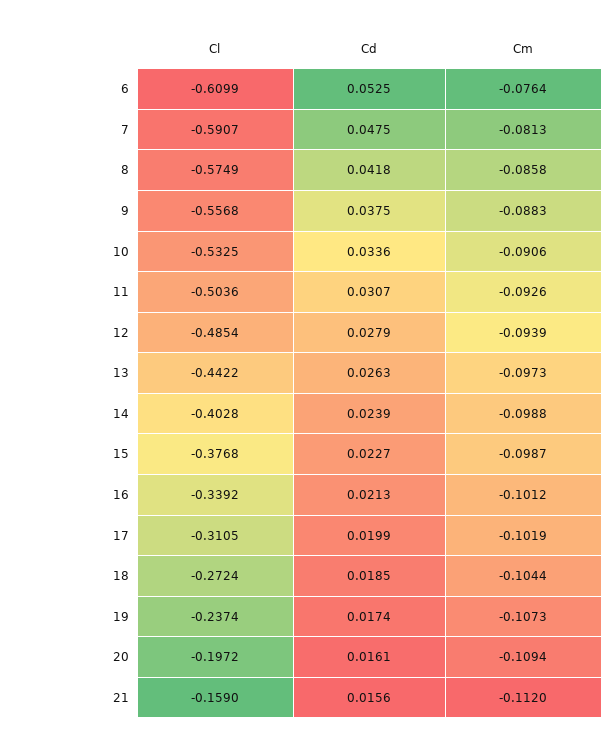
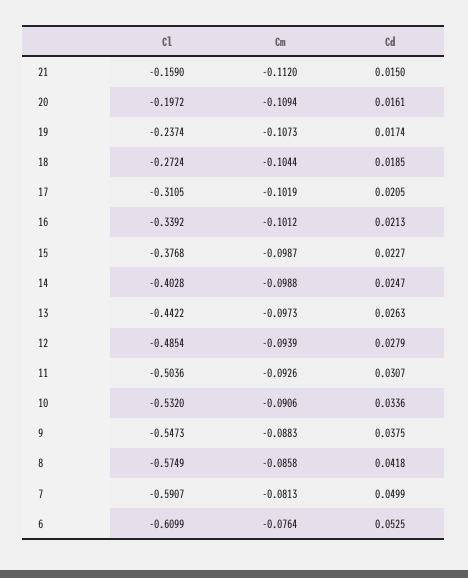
  {
    "Cl": {
      "6": -0.6099,
      "7": -0.5907,
      "8": -0.5749,
-     "9": -0.5568,
+     "9": -0.5473,
-     "10": -0.5325,
+     "10": -0.532,
      "11": -0.5036,
      "12": -0.4854,
      "13": -0.4422,
      "14": -0.4028,
      "15": -0.3768,
      "16": -0.3392,
      "17": -0.3105,
      "18": -0.2724,
      "19": -0.2374,
      "20": -0.1972,
      "21": -0.159
    },
    "Cd": {
      "6": 0.0525,
-     "7": 0.0475,
+     "7": 0.0499,
      "8": 0.0418,
      "9": 0.0375,
      "10": 0.0336,
      "11": 0.0307,
      "12": 0.0279,
      "13": 0.0263,
-     "14": 0.0239,
+     "14": 0.0247,
      "15": 0.0227,
      "16": 0.0213,
-     "17": 0.0199,
+     "17": 0.0205,
      "18": 0.0185,
      "19": 0.0174,
      "20": 0.0161,
-     "21": 0.0156
+     "21": 0.015
    },
    "Cm": {
      "6": -0.0764,
      "7": -0.0813,
      "8": -0.0858,
      "9": -0.0883,
      "10": -0.0906,
      "11": -0.0926,
      "12": -0.0939,
      "13": -0.0973,
      "14": -0.0988,
      "15": -0.0987,
      "16": -0.1012,
      "17": -0.1019,
      "18": -0.1044,
      "19": -0.1073,
      "20": -0.1094,
      "21": -0.112
    }
  }

